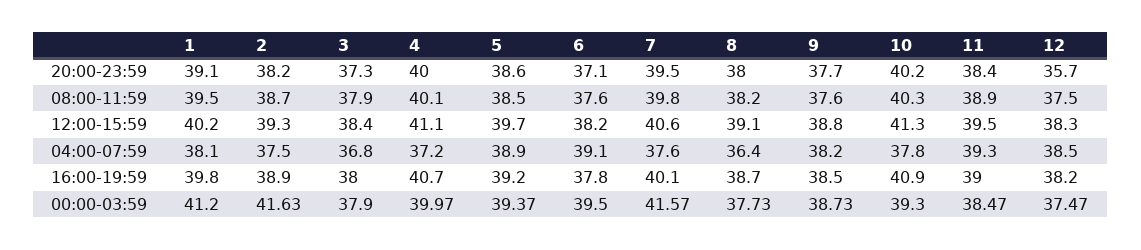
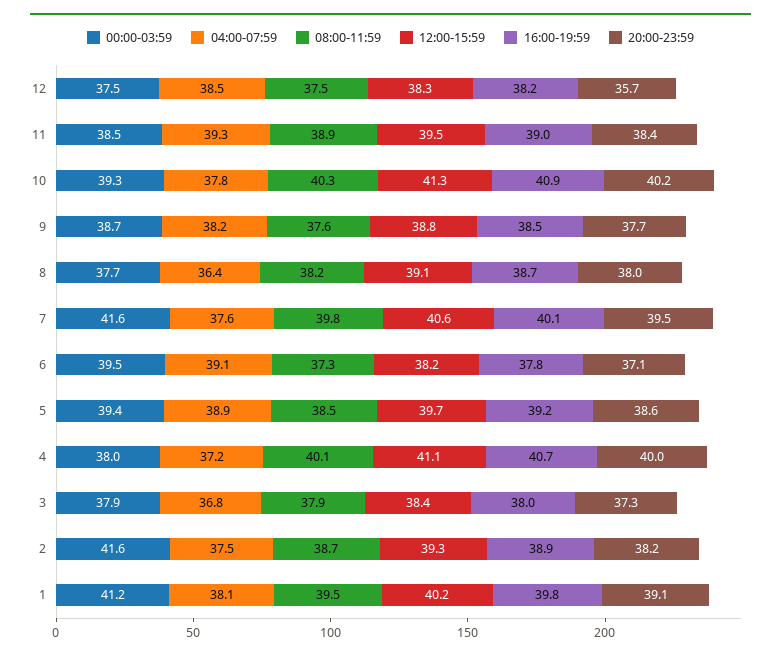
  {
    "20:00-23:59": {
      "1": 39.1,
      "2": 38.2,
      "3": 37.3,
      "4": 40,
      "5": 38.6,
      "6": 37.1,
      "7": 39.5,
      "8": 38,
      "9": 37.7,
      "10": 40.2,
      "11": 38.4,
      "12": 35.7
    },
    "08:00-11:59": {
      "1": 39.5,
      "2": 38.7,
      "3": 37.9,
      "4": 40.1,
      "5": 38.5,
-     "6": 37.6,
+     "6": 37.3,
      "7": 39.8,
      "8": 38.2,
      "9": 37.6,
      "10": 40.3,
      "11": 38.9,
      "12": 37.5
    },
    "12:00-15:59": {
      "1": 40.2,
      "2": 39.3,
      "3": 38.4,
      "4": 41.1,
      "5": 39.7,
      "6": 38.2,
      "7": 40.6,
      "8": 39.1,
      "9": 38.8,
      "10": 41.3,
      "11": 39.5,
      "12": 38.3
    },
    "04:00-07:59": {
      "1": 38.1,
      "2": 37.5,
      "3": 36.8,
      "4": 37.2,
      "5": 38.9,
      "6": 39.1,
      "7": 37.6,
      "8": 36.4,
      "9": 38.2,
      "10": 37.8,
      "11": 39.3,
      "12": 38.5
    },
    "16:00-19:59": {
      "1": 39.8,
      "2": 38.9,
      "3": 38,
      "4": 40.7,
      "5": 39.2,
      "6": 37.8,
      "7": 40.1,
      "8": 38.7,
      "9": 38.5,
      "10": 40.9,
      "11": 39,
      "12": 38.2
    },
    "00:00-03:59": {
      "1": 41.2,
      "2": 41.63,
      "3": 37.9,
-     "4": 39.97,
+     "4": 38,
      "5": 39.37,
      "6": 39.5,
      "7": 41.57,
      "8": 37.73,
      "9": 38.73,
      "10": 39.3,
      "11": 38.47,
      "12": 37.47
    }
  }

